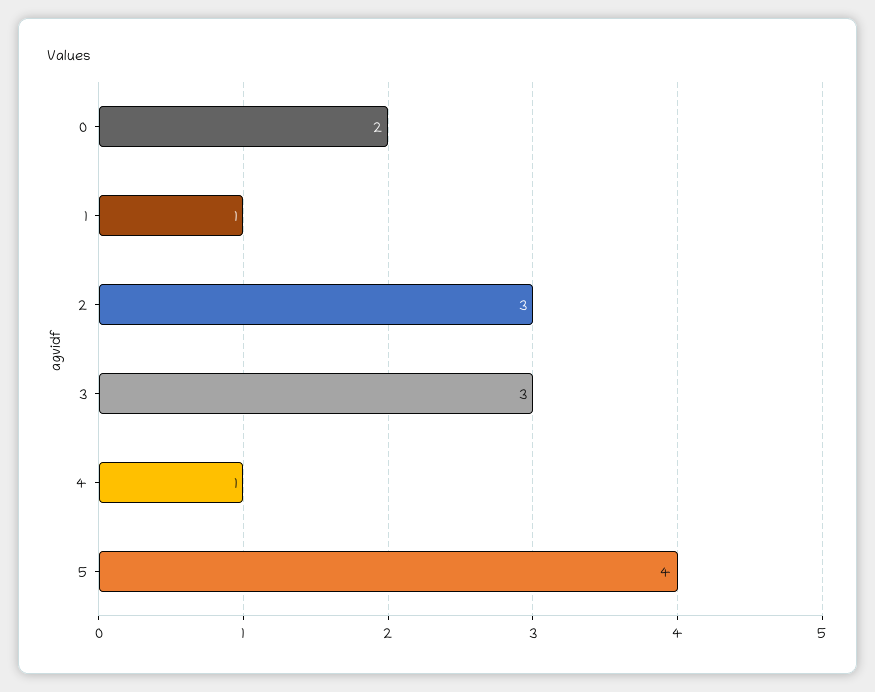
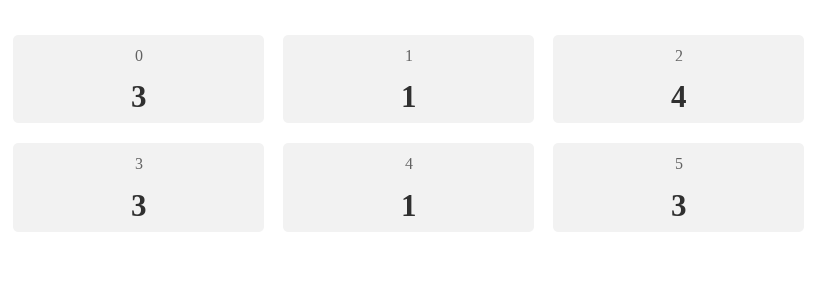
  {
-   "0": 2,
+   "0": 3,
    "1": 1,
-   "2": 3,
+   "2": 4,
    "3": 3,
    "4": 1,
-   "5": 4
+   "5": 3
  }

